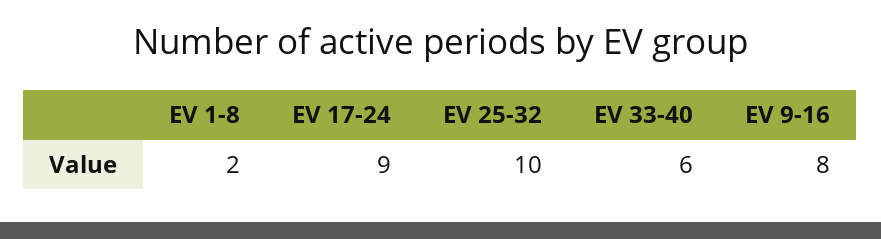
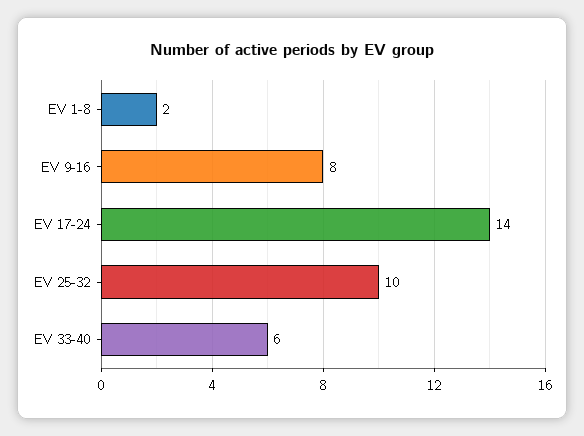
  {
    "EV 1-8": 2,
-   "EV 17-24": 9,
+   "EV 17-24": 14,
    "EV 25-32": 10,
    "EV 33-40": 6,
    "EV 9-16": 8
  }

